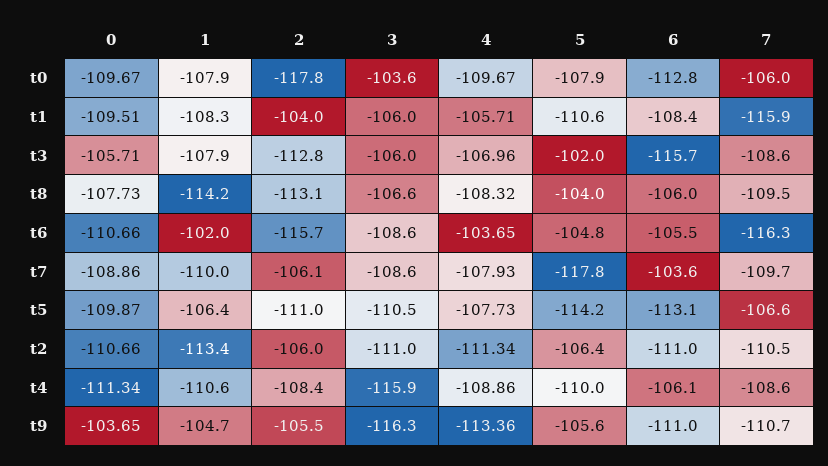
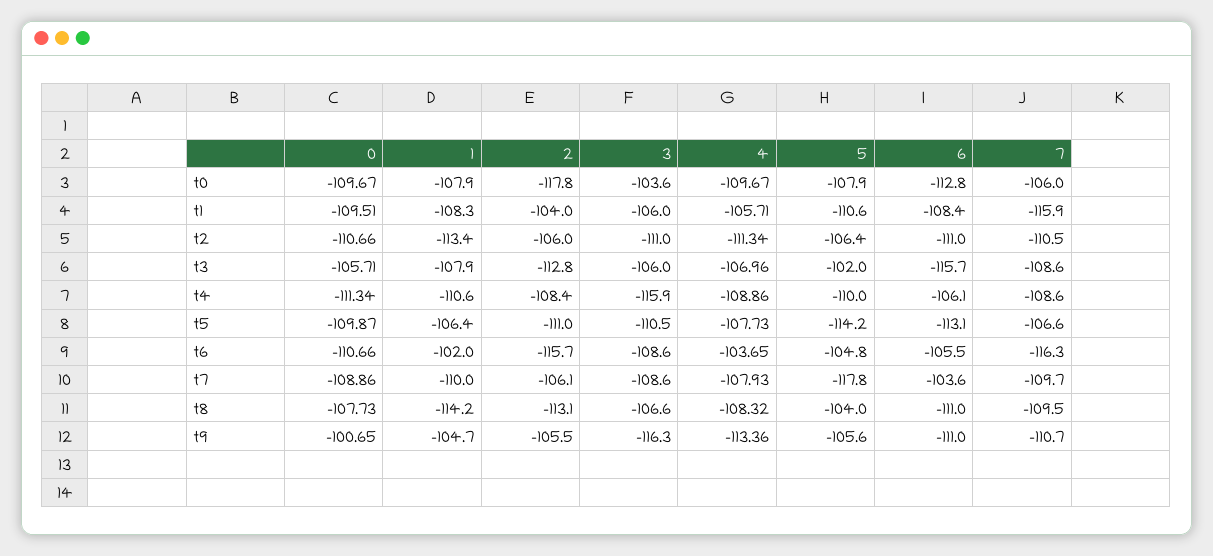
  {
    "0": {
      "t0": -109.67,
      "t1": -109.51,
      "t3": -105.71,
      "t8": -107.73,
      "t6": -110.66,
      "t7": -108.86,
      "t5": -109.87,
      "t2": -110.66,
      "t4": -111.34,
-     "t9": -103.65
+     "t9": -100.65
    },
    "1": {
      "t0": -107.9,
      "t1": -108.3,
      "t3": -107.9,
      "t8": -114.2,
      "t6": -102,
      "t7": -110,
      "t5": -106.4,
      "t2": -113.4,
      "t4": -110.6,
      "t9": -104.7
    },
    "2": {
      "t0": -117.8,
      "t1": -104,
      "t3": -112.8,
      "t8": -113.1,
      "t6": -115.7,
      "t7": -106.1,
      "t5": -111,
      "t2": -106,
      "t4": -108.4,
      "t9": -105.5
    },
    "3": {
      "t0": -103.6,
      "t1": -106,
      "t3": -106,
      "t8": -106.6,
      "t6": -108.6,
      "t7": -108.6,
      "t5": -110.5,
      "t2": -111,
      "t4": -115.9,
      "t9": -116.3
    },
    "4": {
      "t0": -109.67,
      "t1": -105.71,
      "t3": -106.96,
      "t8": -108.32,
      "t6": -103.65,
      "t7": -107.93,
      "t5": -107.73,
      "t2": -111.34,
      "t4": -108.86,
      "t9": -113.36
    },
    "5": {
      "t0": -107.9,
      "t1": -110.6,
      "t3": -102,
      "t8": -104,
      "t6": -104.8,
      "t7": -117.8,
      "t5": -114.2,
      "t2": -106.4,
      "t4": -110,
      "t9": -105.6
    },
    "6": {
      "t0": -112.8,
      "t1": -108.4,
      "t3": -115.7,
-     "t8": -106,
+     "t8": -111,
      "t6": -105.5,
      "t7": -103.6,
      "t5": -113.1,
      "t2": -111,
      "t4": -106.1,
      "t9": -111
    },
    "7": {
      "t0": -106,
      "t1": -115.9,
      "t3": -108.6,
      "t8": -109.5,
      "t6": -116.3,
      "t7": -109.7,
      "t5": -106.6,
      "t2": -110.5,
      "t4": -108.6,
      "t9": -110.7
    }
  }

